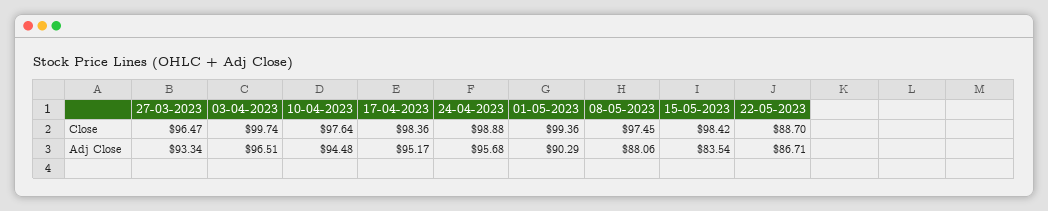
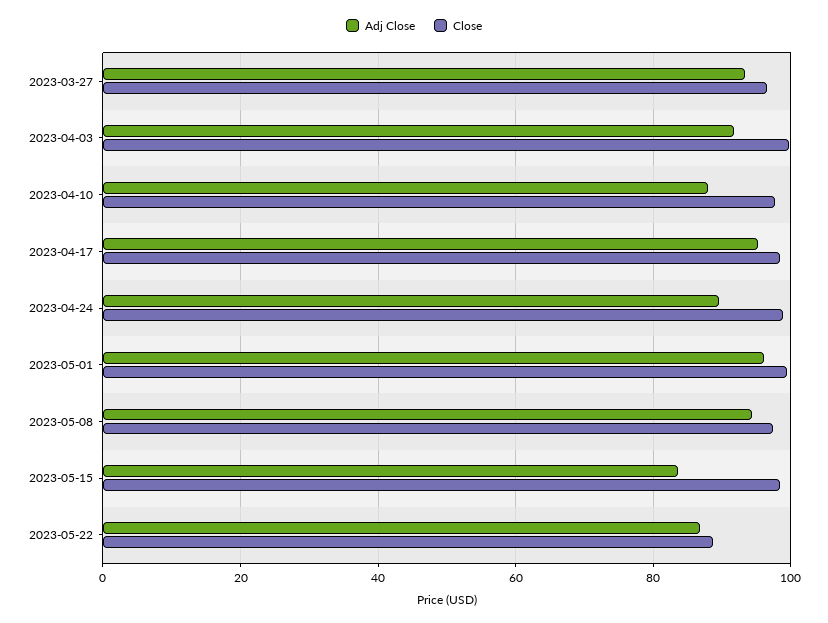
  {
    "Close": {
      "27-03-2023": 96.47,
      "03-04-2023": 99.74,
      "10-04-2023": 97.64,
      "17-04-2023": 98.36,
      "24-04-2023": 98.88,
      "01-05-2023": 99.36,
      "08-05-2023": 97.45,
      "15-05-2023": 98.42,
      "22-05-2023": 88.7
    },
    "Adj Close": {
      "27-03-2023": 93.34,
-     "03-04-2023": 96.51,
+     "03-04-2023": 92,
-     "10-04-2023": 94.48,
+     "10-04-2023": 88,
      "17-04-2023": 95.17,
-     "24-04-2023": 95.68,
+     "24-04-2023": 90,
-     "01-05-2023": 90.29,
+     "01-05-2023": 96,
-     "08-05-2023": 88.06,
+     "08-05-2023": 94,
      "15-05-2023": 83.54,
      "22-05-2023": 86.71
    }
  }

